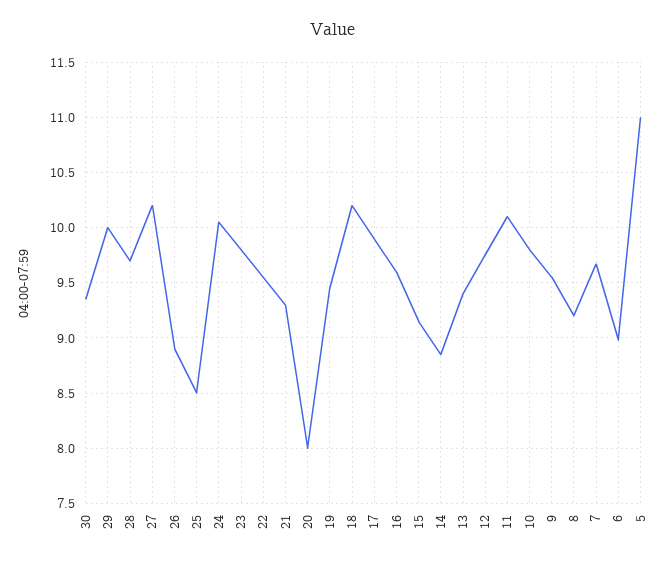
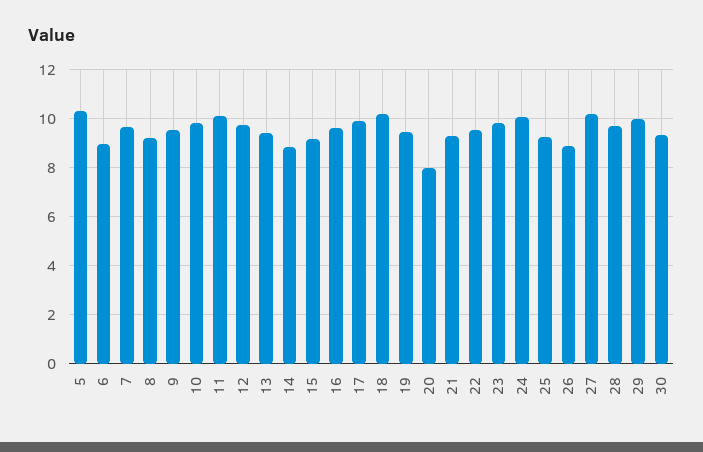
  {
    "30": 9.4,
    "29": 10,
    "28": 9.7,
    "27": 10.2,
    "26": 8.9,
-   "25": 8.5,
+   "25": 9.25,
    "24": 10.1,
    "23": 9.8,
    "22": 9.6,
    "21": 9.3,
    "20": 8,
    "19": 9.5,
    "18": 10.2,
    "17": 9.9,
    "16": 9.6,
    "15": 9.2,
    "14": 8.9,
    "13": 9.4,
    "12": 9.8,
    "11": 10.1,
    "10": 9.8,
    "9": 9.6,
    "8": 9.2,
    "7": 9.7,
    "6": 9,
-   "5": 11
+   "5": 10.25
  }

